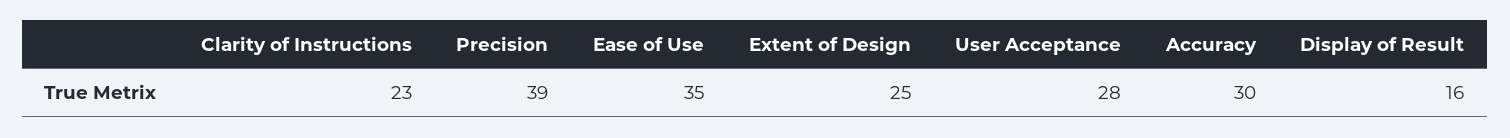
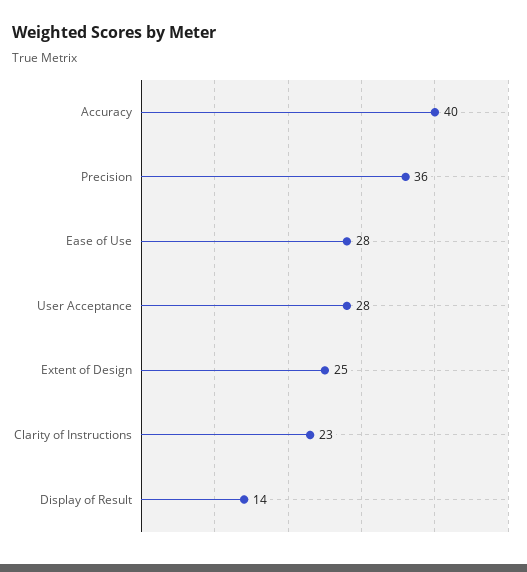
  {
    "Clarity of Instructions": 23,
-   "Precision": 39,
+   "Precision": 36,
-   "Ease of Use": 35,
+   "Ease of Use": 28,
    "Extent of Design": 25,
    "User Acceptance": 28,
-   "Accuracy": 30,
+   "Accuracy": 40,
-   "Display of Result": 16
+   "Display of Result": 14
  }

